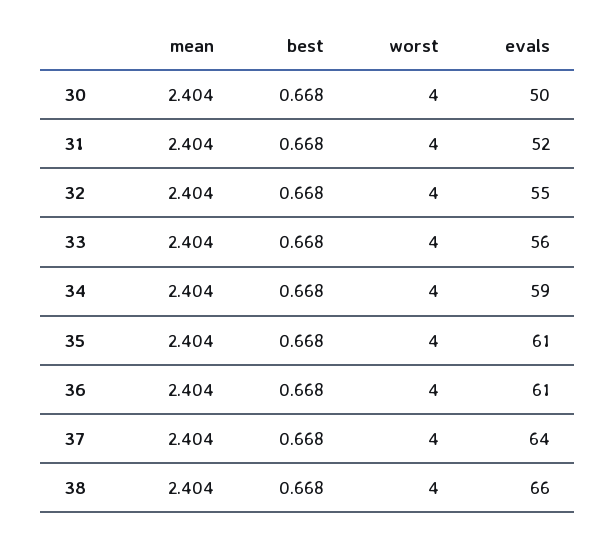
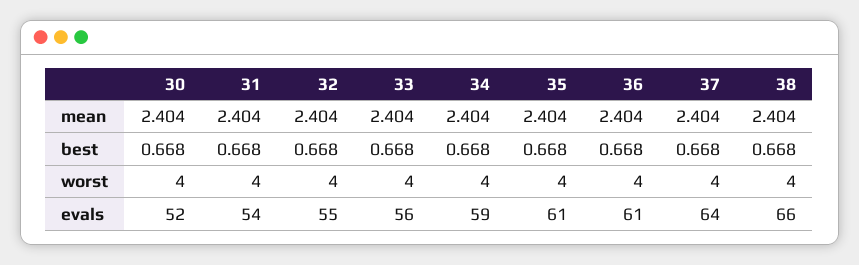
  {
    "mean": {
      "30": 2.404,
      "31": 2.404,
      "32": 2.404,
      "33": 2.404,
      "34": 2.404,
      "35": 2.404,
      "36": 2.404,
      "37": 2.404,
      "38": 2.404
    },
    "best": {
      "30": 0.668,
      "31": 0.668,
      "32": 0.668,
      "33": 0.668,
      "34": 0.668,
      "35": 0.668,
      "36": 0.668,
      "37": 0.668,
      "38": 0.668
    },
    "worst": {
      "30": 4,
      "31": 4,
      "32": 4,
      "33": 4,
      "34": 4,
      "35": 4,
      "36": 4,
      "37": 4,
      "38": 4
    },
    "evals": {
-     "30": 50,
+     "30": 52,
-     "31": 52,
+     "31": 54,
      "32": 55,
      "33": 56,
      "34": 59,
      "35": 61,
      "36": 61,
      "37": 64,
      "38": 66
    }
  }

